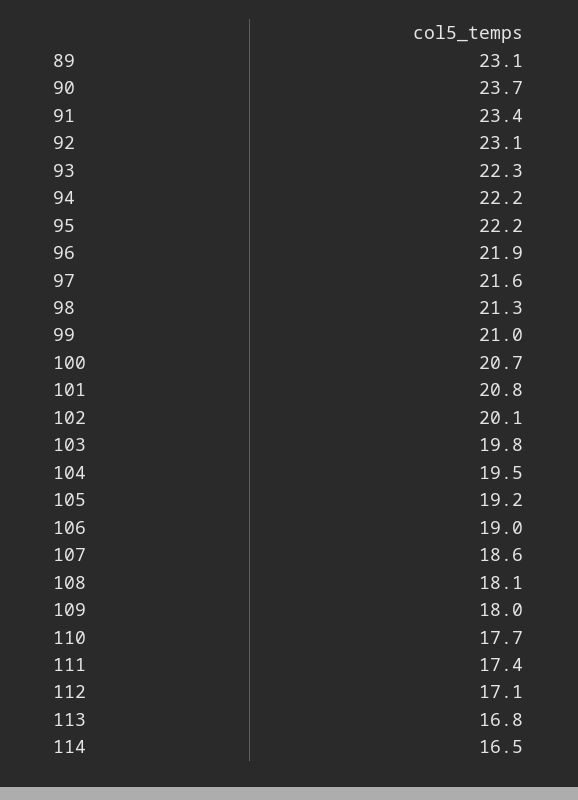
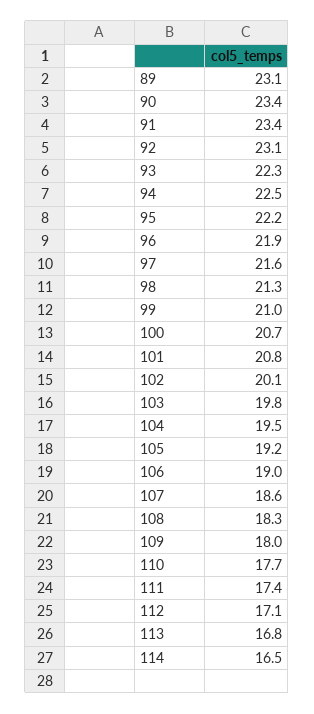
  {
    "89": 23.1,
-   "90": 23.7,
+   "90": 23.4,
    "91": 23.4,
    "92": 23.1,
    "93": 22.3,
-   "94": 22.2,
+   "94": 22.5,
    "95": 22.2,
    "96": 21.9,
    "97": 21.6,
    "98": 21.3,
    "99": 21,
    "100": 20.7,
    "101": 20.8,
    "102": 20.1,
    "103": 19.8,
    "104": 19.5,
    "105": 19.2,
    "106": 19,
    "107": 18.6,
-   "108": 18.1,
+   "108": 18.3,
    "109": 18,
    "110": 17.7,
    "111": 17.4,
    "112": 17.1,
    "113": 16.8,
    "114": 16.5
  }

